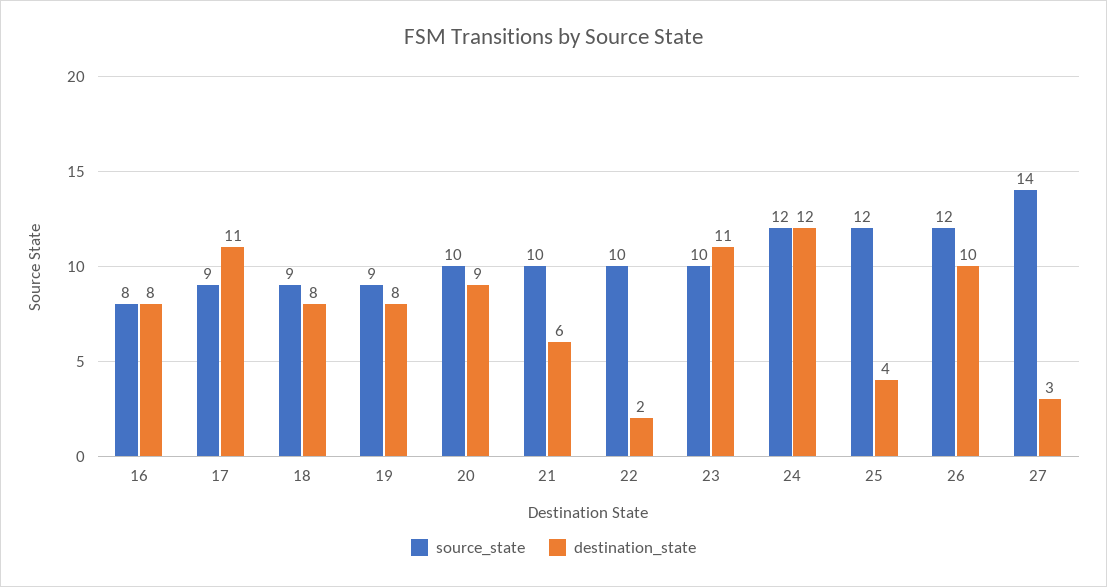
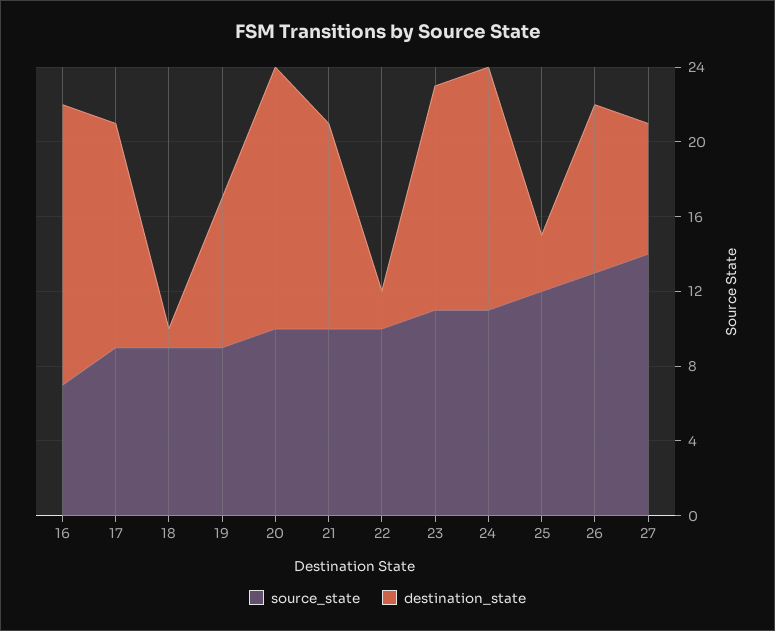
  {
    "source_state": {
-     "16": 8,
+     "16": 7,
      "17": 9,
      "18": 9,
      "19": 9,
      "20": 10,
      "21": 10,
      "22": 10,
-     "23": 10,
+     "23": 11,
-     "24": 12,
+     "24": 11,
      "25": 12,
-     "26": 12,
+     "26": 13,
      "27": 14
    },
    "destination_state": {
-     "16": 8,
+     "16": 15,
-     "17": 11,
+     "17": 12,
-     "18": 8,
+     "18": 1,
      "19": 8,
-     "20": 9,
+     "20": 14,
-     "21": 6,
+     "21": 11,
      "22": 2,
-     "23": 11,
+     "23": 12,
-     "24": 12,
+     "24": 13,
-     "25": 4,
+     "25": 3,
-     "26": 10,
+     "26": 9,
-     "27": 3
+     "27": 7
    }
  }

